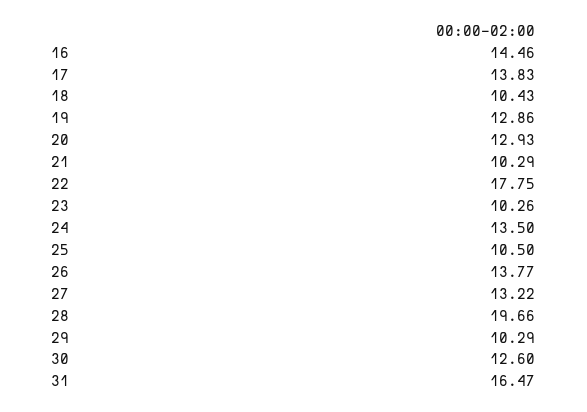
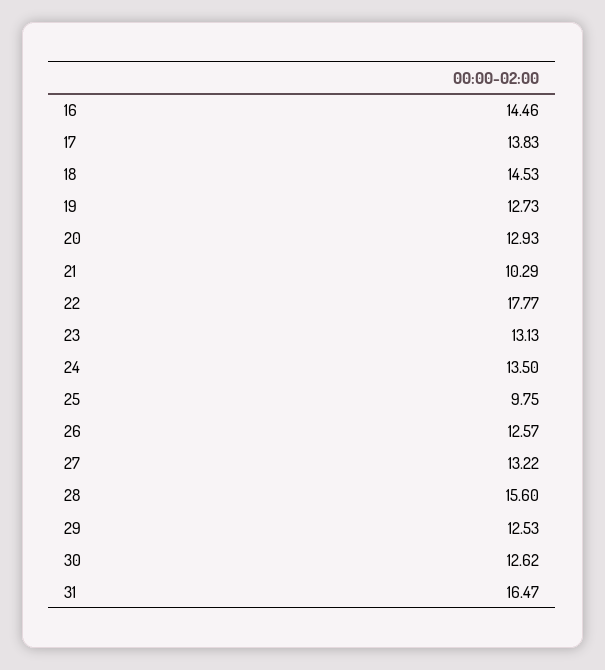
  {
    "16": 14.46,
    "17": 13.83,
-   "18": 10.43,
+   "18": 14.53,
-   "19": 12.86,
+   "19": 12.73,
    "20": 12.93,
    "21": 10.29,
-   "22": 17.75,
+   "22": 17.77,
-   "23": 10.26,
+   "23": 13.13,
    "24": 13.5,
-   "25": 10.5,
+   "25": 9.75,
-   "26": 13.77,
+   "26": 12.57,
    "27": 13.22,
-   "28": 19.66,
+   "28": 15.6,
-   "29": 10.29,
+   "29": 12.53,
-   "30": 12.6,
+   "30": 12.62,
    "31": 16.47
  }

